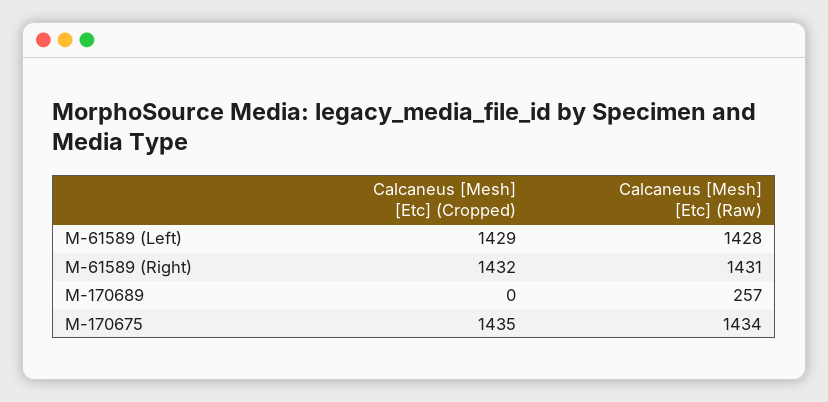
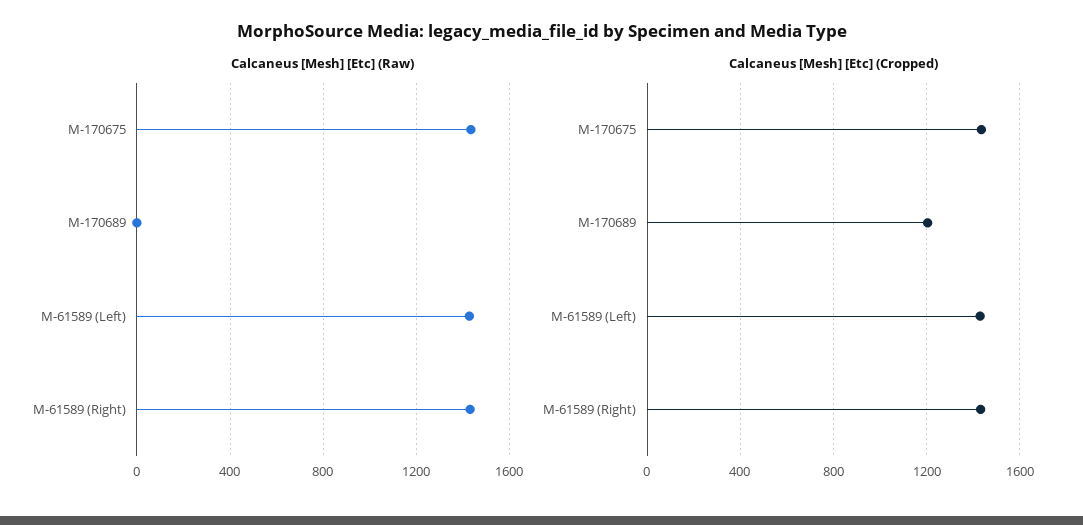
  {
    "Calcaneus [Mesh] [Etc] (Cropped)": {
      "M-61589 (Left)": 1429,
      "M-61589 (Right)": 1432,
-     "M-170689": 0,
+     "M-170689": 1200,
      "M-170675": 1435
    },
    "Calcaneus [Mesh] [Etc] (Raw)": {
      "M-61589 (Left)": 1428,
      "M-61589 (Right)": 1431,
-     "M-170689": 257,
+     "M-170689": 0,
      "M-170675": 1434
    }
  }

